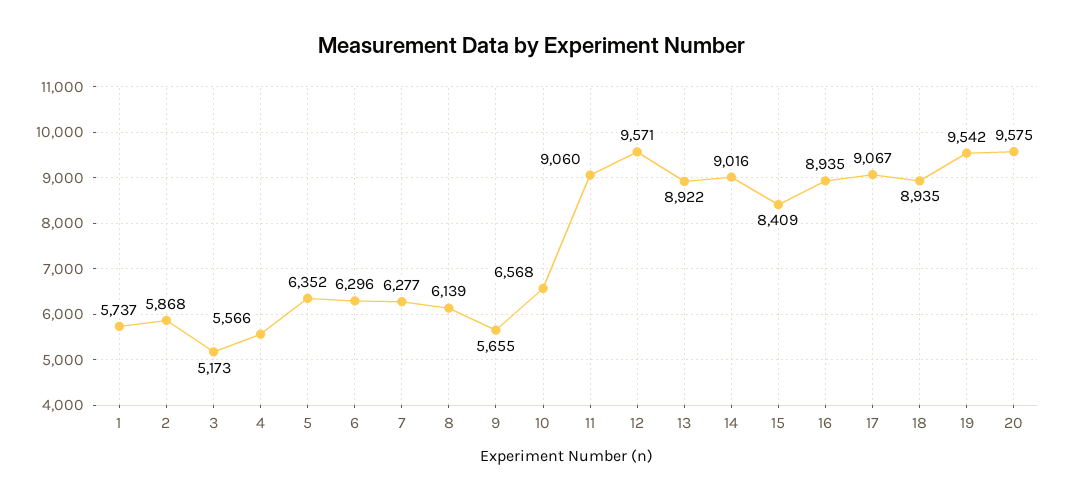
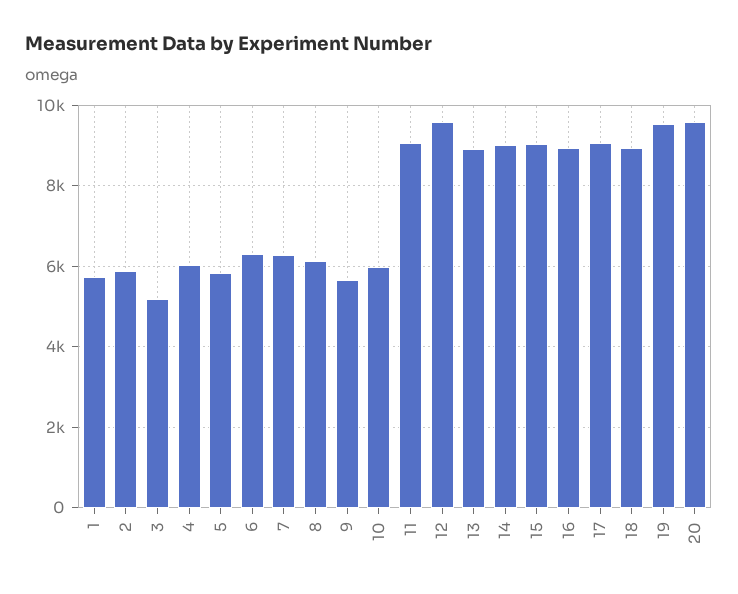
  {
    "1": 5737,
    "2": 5868,
    "3": 5173,
-   "4": 5566,
+   "4": 6000,
-   "5": 6352,
+   "5": 5800,
    "6": 6296,
    "7": 6277,
    "8": 6139,
    "9": 5655,
-   "10": 6568,
+   "10": 6000,
    "11": 9060,
    "12": 9571,
    "13": 8922,
    "14": 9016,
-   "15": 8409,
+   "15": 9000,
    "16": 8935,
    "17": 9067,
    "18": 8935,
    "19": 9542,
    "20": 9575
  }

